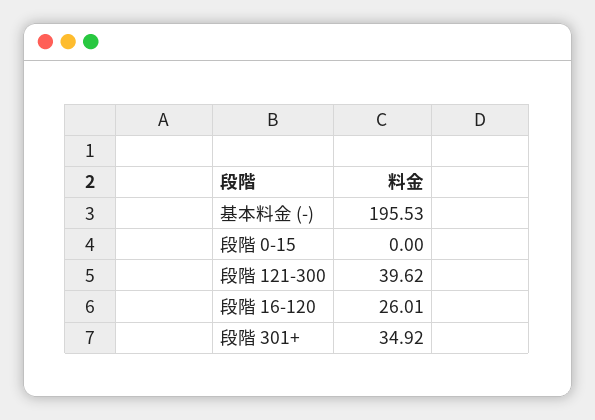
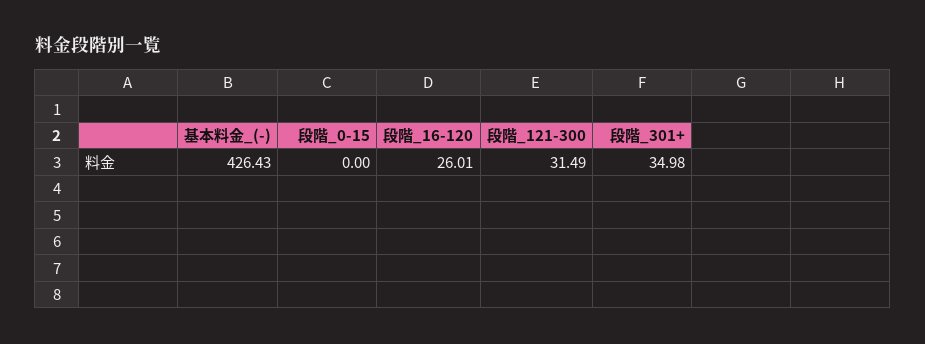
  {
-   "基本料金 (-)": 195.53,
+   "基本料金 (-)": 426.43,
    "段階 0-15": 0,
-   "段階 121-300": 39.62,
+   "段階 121-300": 31.49,
    "段階 16-120": 26.01,
-   "段階 301+": 34.92
+   "段階 301+": 34.98
  }

